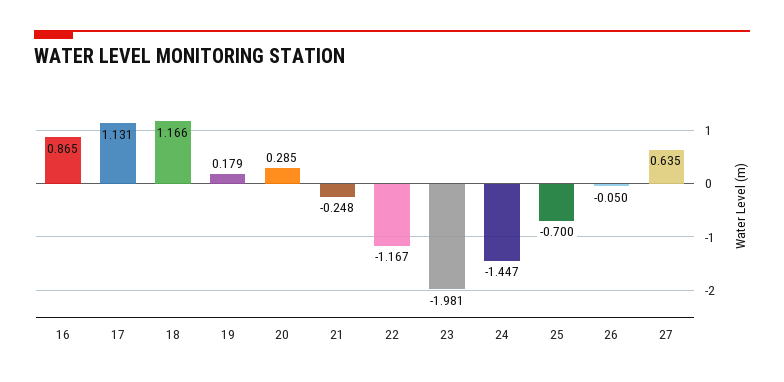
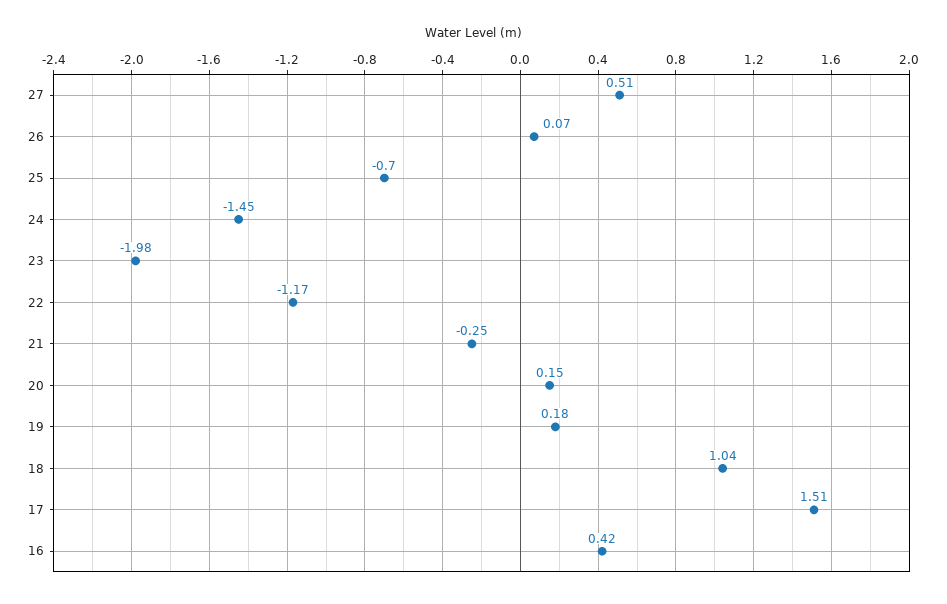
  {
-   "16": 0.865,
+   "16": 0.42,
-   "17": 1.131,
+   "17": 1.51,
-   "18": 1.166,
+   "18": 1.04,
    "19": 0.179,
-   "20": 0.285,
+   "20": 0.15,
    "21": -0.248,
    "22": -1.167,
    "23": -1.981,
    "24": -1.447,
    "25": -0.7,
-   "26": -0.05,
+   "26": 0.07,
-   "27": 0.635
+   "27": 0.51
  }

